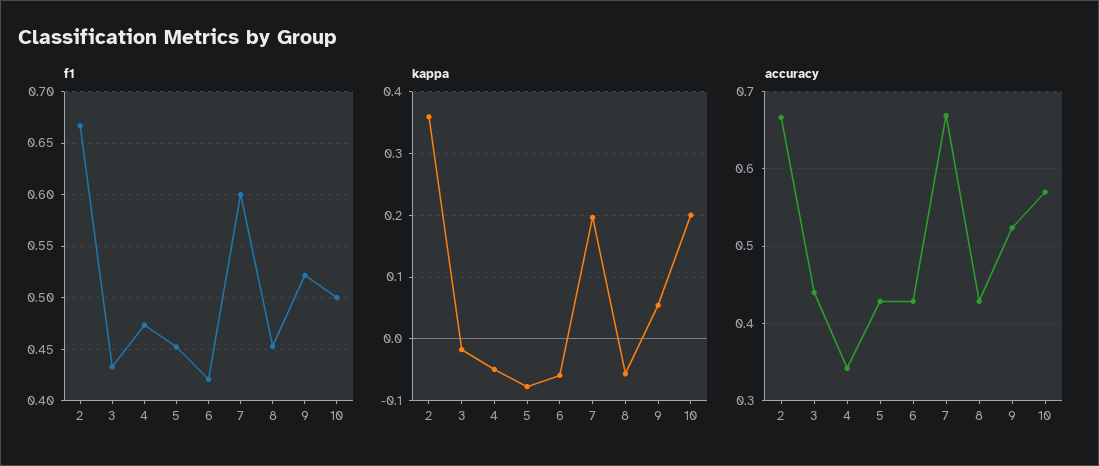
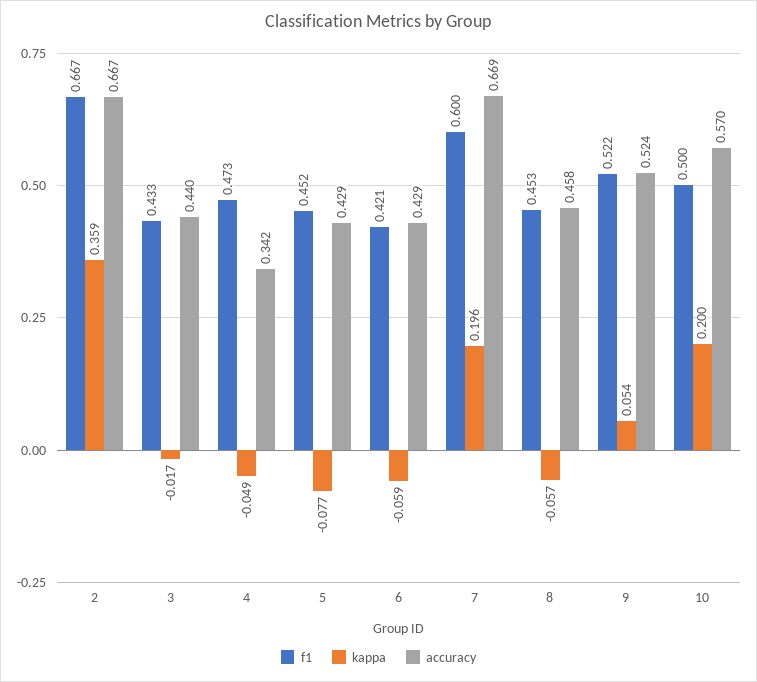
  {
    "f1": {
      "2": 0.667,
      "3": 0.433,
      "4": 0.473,
      "5": 0.452,
      "6": 0.421,
      "7": 0.6,
      "8": 0.453,
      "9": 0.522,
      "10": 0.5
    },
    "kappa": {
      "2": 0.359,
      "3": -0.017,
      "4": -0.049,
      "5": -0.077,
      "6": -0.059,
      "7": 0.196,
      "8": -0.057,
      "9": 0.054,
      "10": 0.2
    },
    "accuracy": {
      "2": 0.667,
      "3": 0.44,
      "4": 0.342,
      "5": 0.429,
      "6": 0.429,
      "7": 0.669,
-     "8": 0.43,
+     "8": 0.458,
      "9": 0.524,
      "10": 0.57
    }
  }

